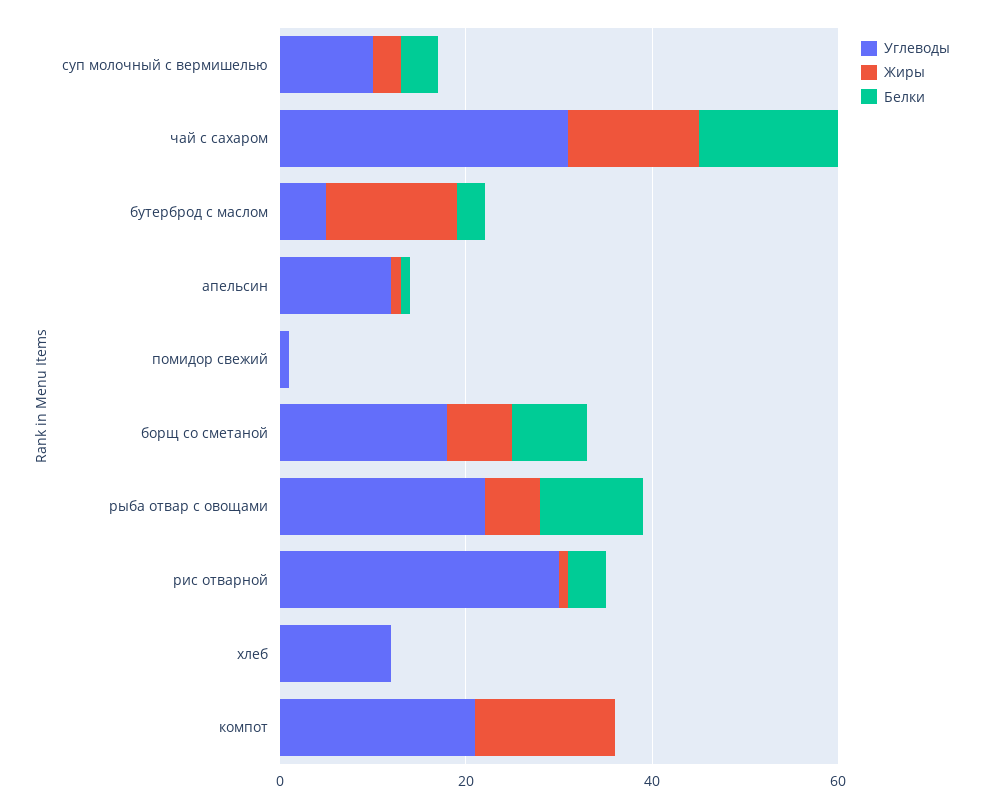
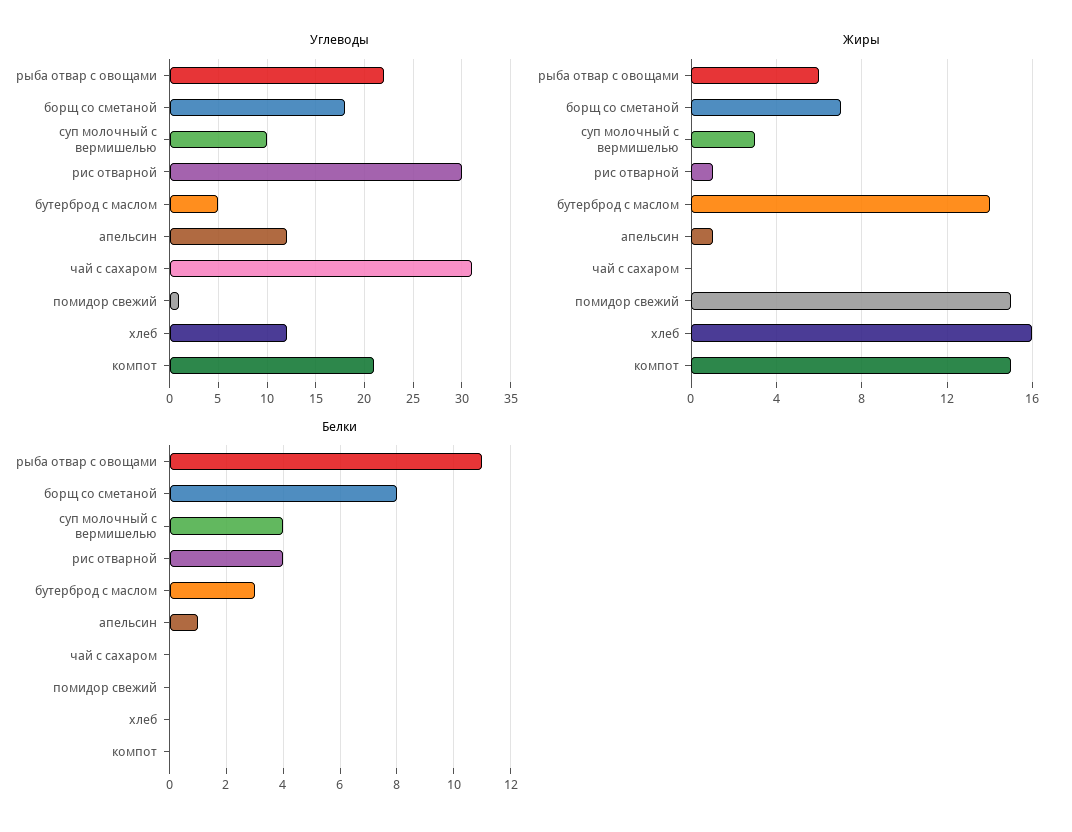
  {
    "Углеводы": {
      "суп молочный с вермишелью": 10,
      "чай с сахаром": 31,
      "бутерброд с маслом": 5,
      "апельсин": 12,
      "помидор свежий": 1,
      "борщ со сметаной": 18,
      "рыба отвар с овощами": 22,
      "рис отварной": 30,
      "хлеб": 12,
      "компот": 21
    },
    "Жиры": {
      "суп молочный с вермишелью": 3,
-     "чай с сахаром": 15,
+     "чай с сахаром": 0,
      "бутерброд с маслом": 14,
      "апельсин": 1,
-     "помидор свежий": 0,
+     "помидор свежий": 15,
      "борщ со сметаной": 7,
      "рыба отвар с овощами": 6,
      "рис отварной": 1,
-     "хлеб": 0,
+     "хлеб": 16,
      "компот": 15
    },
    "Белки": {
      "суп молочный с вермишелью": 4,
-     "чай с сахаром": 15,
+     "чай с сахаром": 0,
      "бутерброд с маслом": 3,
      "апельсин": 1,
      "помидор свежий": 0,
      "борщ со сметаной": 8,
      "рыба отвар с овощами": 11,
      "рис отварной": 4,
      "хлеб": 0,
      "компот": 0
    }
  }

